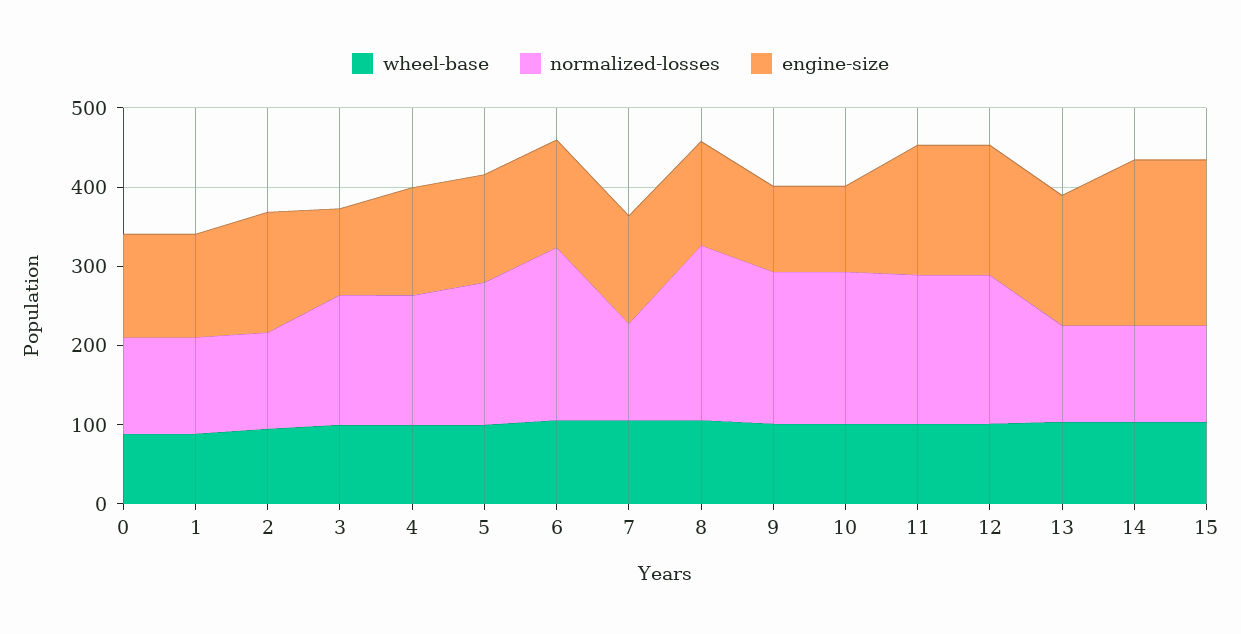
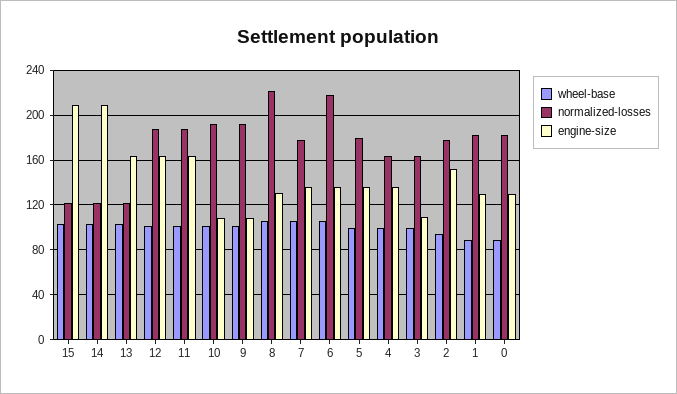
  {
    "wheel-base": {
      "0": 90,
      "1": 90,
      "2": 90,
      "3": 100,
      "4": 100,
      "5": 100,
      "6": 110,
      "7": 110,
      "8": 110,
      "9": 100,
      "10": 100,
      "11": 100,
      "12": 100,
      "13": 100,
      "14": 100,
      "15": 100
    },
    "normalized-losses": {
-     "0": 120,
+     "0": 180,
-     "1": 120,
+     "1": 180,
-     "2": 120,
+     "2": 180,
      "3": 160,
      "4": 160,
      "5": 180,
      "6": 220,
-     "7": 120,
+     "7": 180,
      "8": 220,
      "9": 190,
      "10": 190,
      "11": 190,
      "12": 190,
      "13": 120,
      "14": 120,
      "15": 120
    },
    "engine-size": {
      "0": 130,
      "1": 130,
      "2": 150,
      "3": 110,
      "4": 140,
      "5": 140,
      "6": 140,
      "7": 140,
      "8": 130,
      "9": 110,
      "10": 110,
      "11": 160,
      "12": 160,
      "13": 160,
      "14": 210,
      "15": 210
    }
  }

